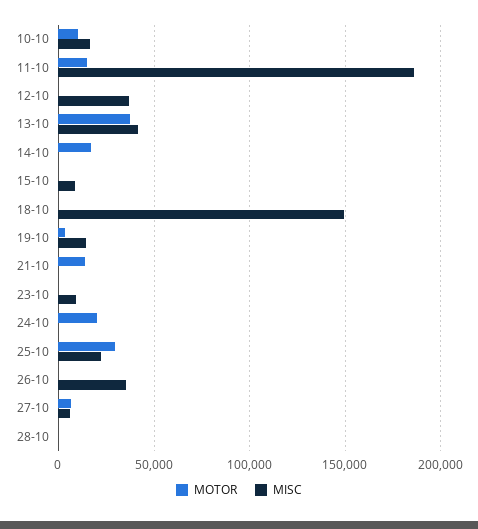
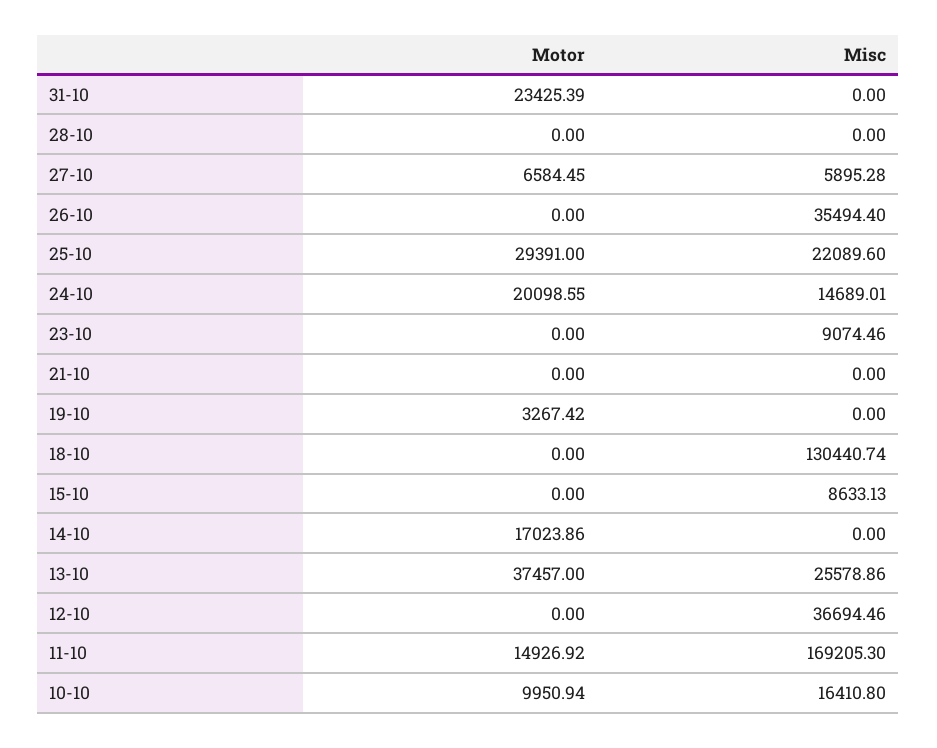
  {
    "MOTOR": {
      "10-10": 9950.94,
      "11-10": 14926.92,
      "12-10": 0,
      "13-10": 37457,
      "14-10": 17023.86,
      "15-10": 0,
      "18-10": 0,
      "19-10": 3267.42,
-     "21-10": 15000,
+     "21-10": 0,
      "23-10": 0,
      "24-10": 20098.55,
      "25-10": 29391,
      "26-10": 0,
      "27-10": 6584.45,
-     "28-10": 0
+     "28-10": 0,
+     "31-10": 23425.39
    },
    "MISC": {
      "10-10": 16410.8,
-     "11-10": 185000,
+     "11-10": 169205.3,
      "12-10": 36694.46,
-     "13-10": 40000,
+     "13-10": 25578.86,
      "14-10": 0,
      "15-10": 8633.13,
-     "18-10": 150000,
+     "18-10": 130440.74,
-     "19-10": 15000,
+     "19-10": 0,
      "21-10": 0,
      "23-10": 9074.46,
-     "24-10": 0,
+     "24-10": 14689.01,
      "25-10": 22089.6,
      "26-10": 35494.4,
      "27-10": 5895.28,
-     "28-10": 0
+     "28-10": 0,
+     "31-10": 0
    }
  }

